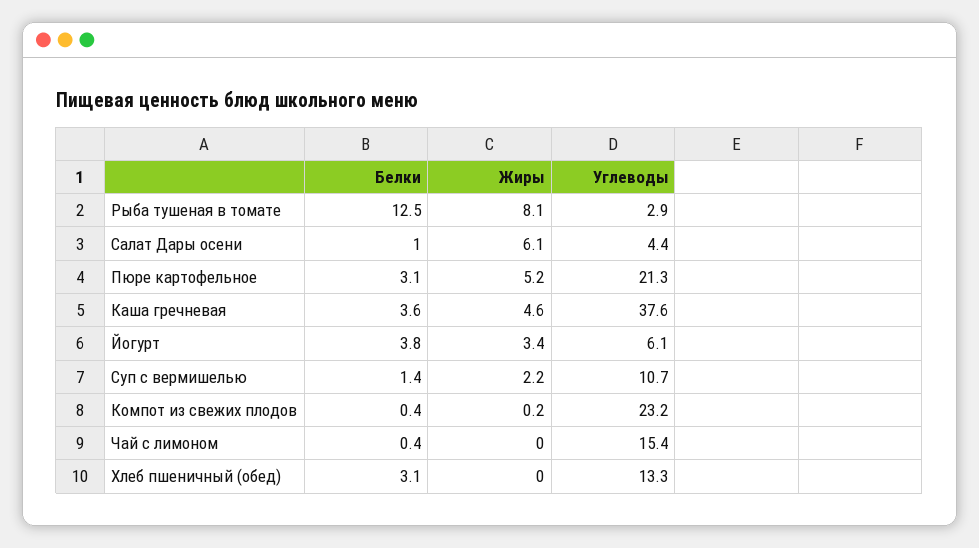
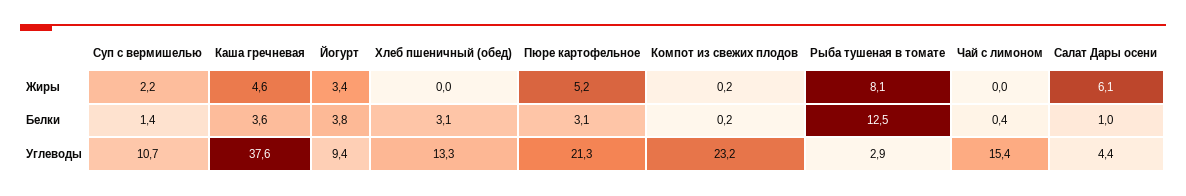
  {
    "Белки": {
      "Рыба тушеная в томате": 12.5,
      "Салат Дары осени": 1,
      "Пюре картофельное": 3.1,
      "Каша гречневая": 3.6,
      "Йогурт": 3.8,
      "Суп с вермишелью": 1.4,
-     "Компот из свежих плодов": 0.4,
+     "Компот из свежих плодов": 0.2,
      "Чай с лимоном": 0.4,
      "Хлеб пшеничный (обед)": 3.1
    },
    "Жиры": {
      "Рыба тушеная в томате": 8.1,
      "Салат Дары осени": 6.1,
      "Пюре картофельное": 5.2,
      "Каша гречневая": 4.6,
      "Йогурт": 3.4,
      "Суп с вермишелью": 2.2,
      "Компот из свежих плодов": 0.2,
      "Чай с лимоном": 0,
      "Хлеб пшеничный (обед)": 0
    },
    "Углеводы": {
      "Рыба тушеная в томате": 2.9,
      "Салат Дары осени": 4.4,
      "Пюре картофельное": 21.3,
      "Каша гречневая": 37.6,
-     "Йогурт": 6.1,
+     "Йогурт": 9.4,
      "Суп с вермишелью": 10.7,
      "Компот из свежих плодов": 23.2,
      "Чай с лимоном": 15.4,
      "Хлеб пшеничный (обед)": 13.3
    }
  }

